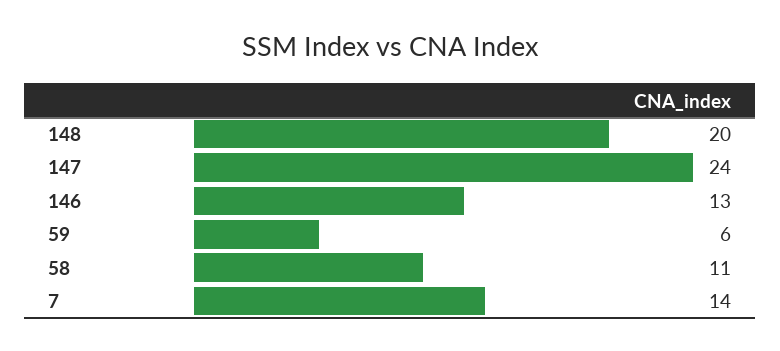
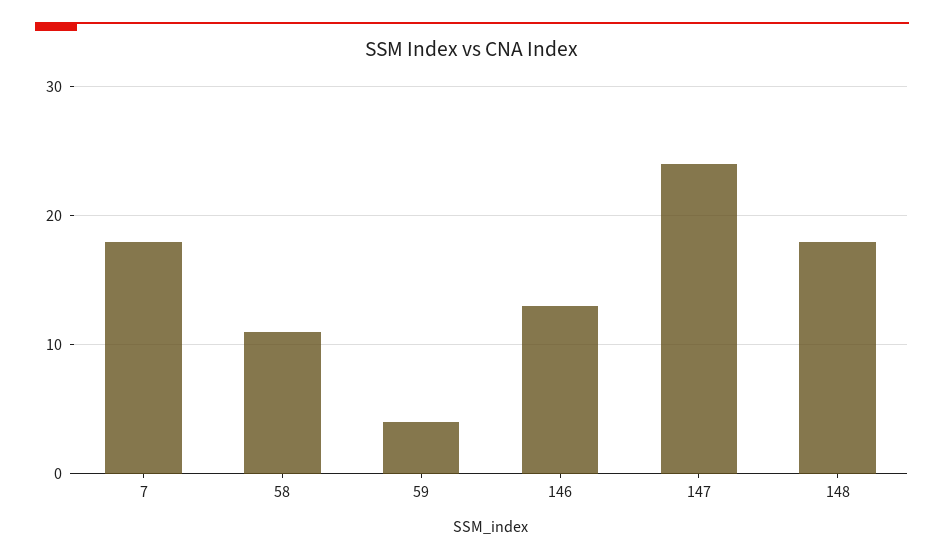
  {
-   "148": 20,
+   "148": 18,
    "147": 24,
    "146": 13,
-   "59": 6,
+   "59": 4,
    "58": 11,
-   "7": 14
+   "7": 18
  }

